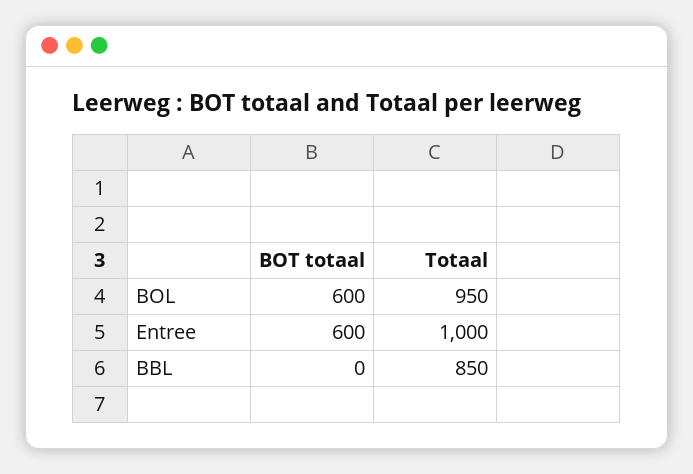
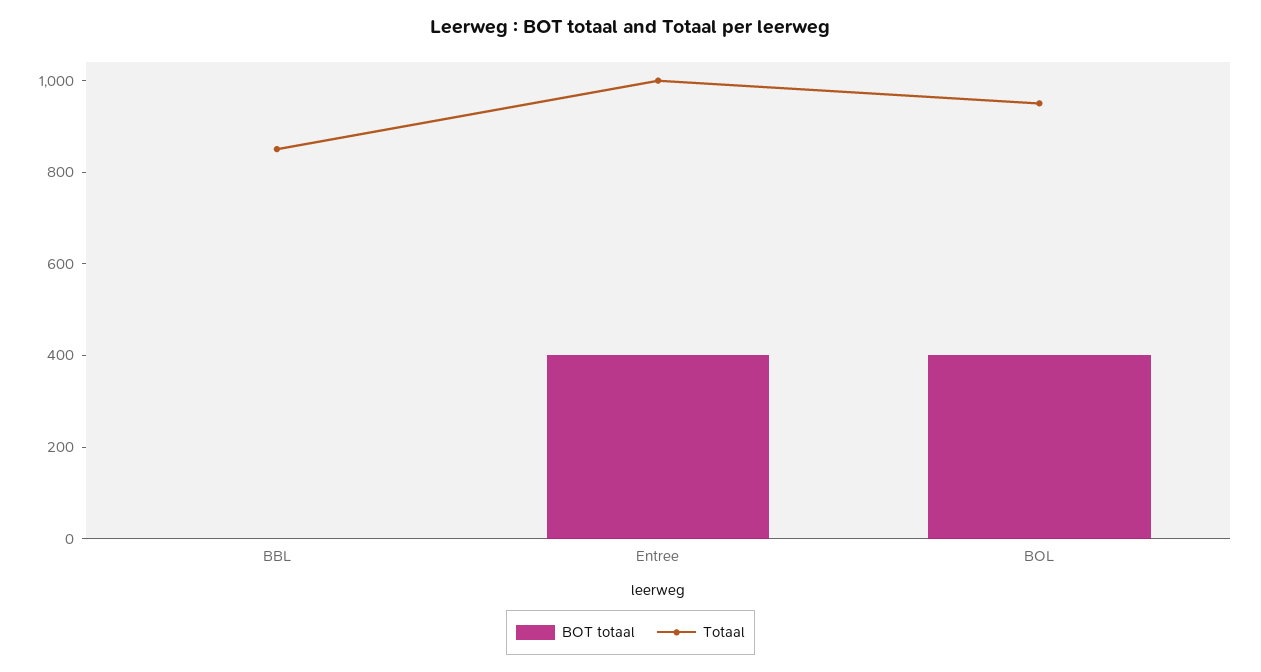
  {
    "BOT totaal": {
-     "BOL": 600,
+     "BOL": 400,
-     "Entree": 600,
+     "Entree": 400,
      "BBL": 0
    },
    "Totaal": {
      "BOL": 950,
      "Entree": 1000,
      "BBL": 850
    }
  }

